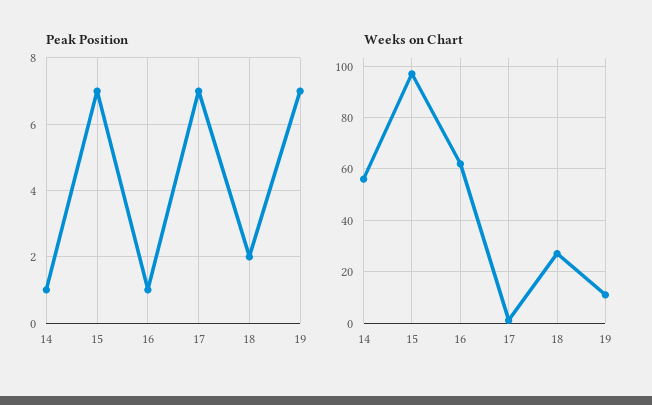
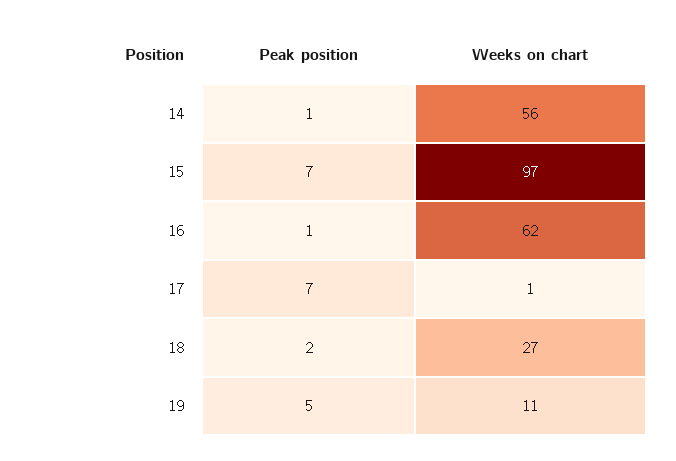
  {
    "Peak Position": {
      "14": 1,
      "15": 7,
      "16": 1,
      "17": 7,
      "18": 2,
-     "19": 7
+     "19": 5
    },
    "Weeks on Chart": {
      "14": 56,
      "15": 97,
      "16": 62,
      "17": 1,
      "18": 27,
      "19": 11
    }
  }

